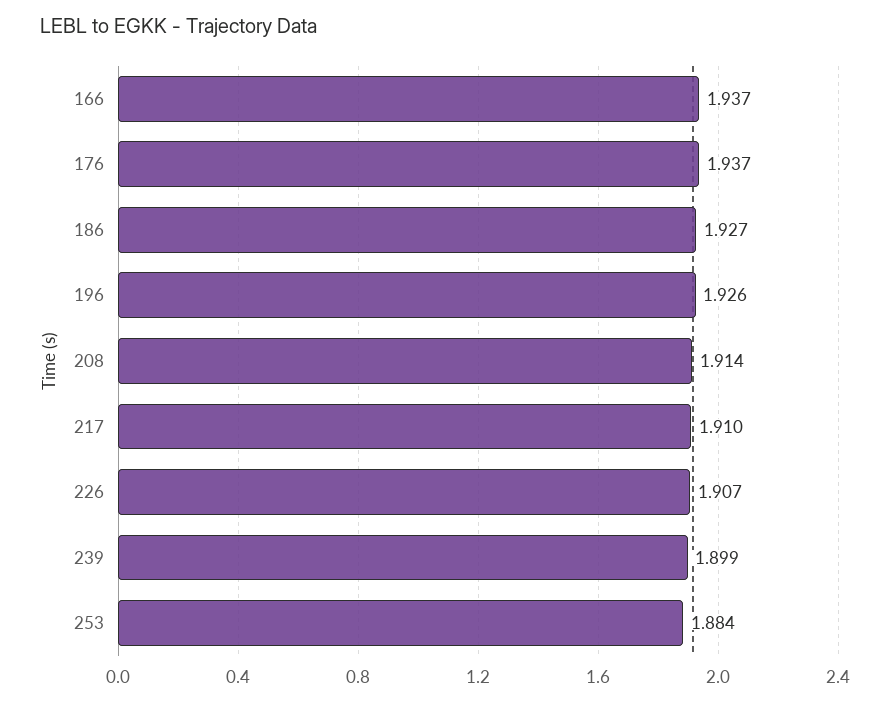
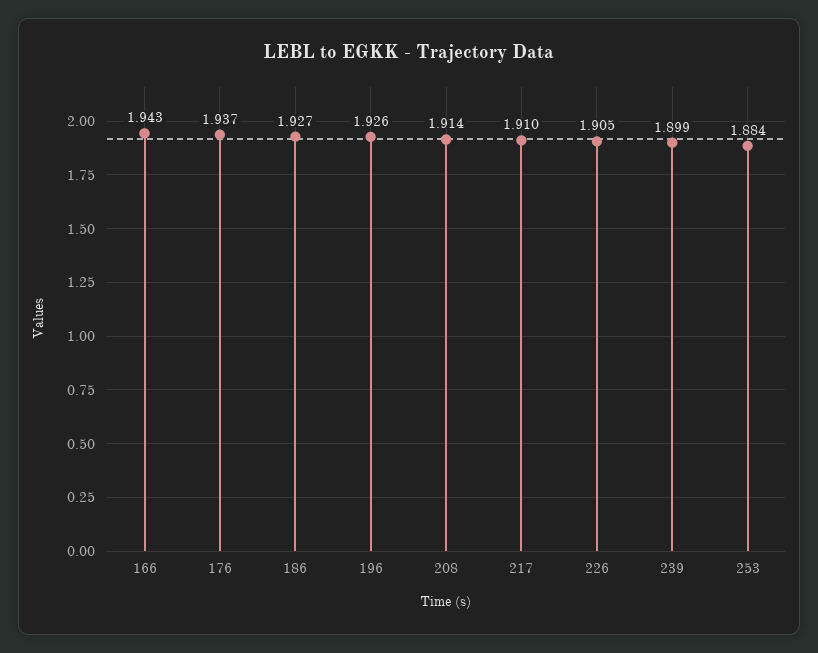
  {
-   "166": 1.937,
+   "166": 1.943,
    "176": 1.937,
    "186": 1.927,
    "196": 1.926,
    "208": 1.914,
    "217": 1.91,
-   "226": 1.907,
+   "226": 1.905,
    "239": 1.899,
    "253": 1.884
  }

